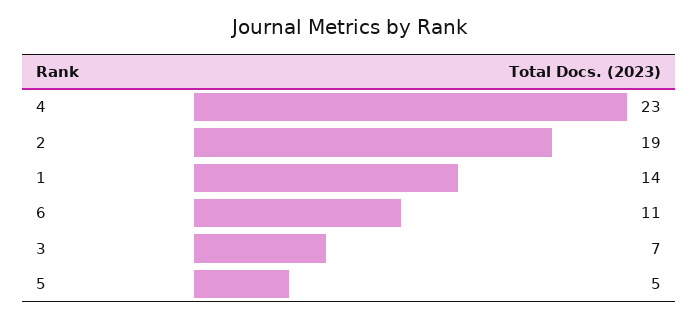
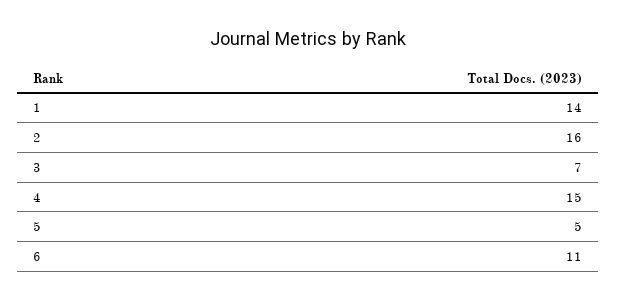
  {
-   "4": 23,
+   "4": 15,
-   "2": 19,
+   "2": 16,
    "1": 14,
    "6": 11,
    "3": 7,
    "5": 5
  }

